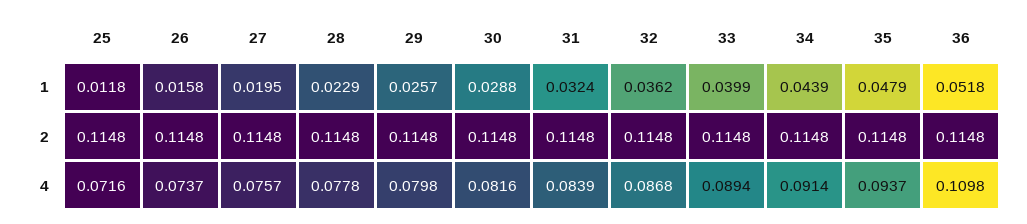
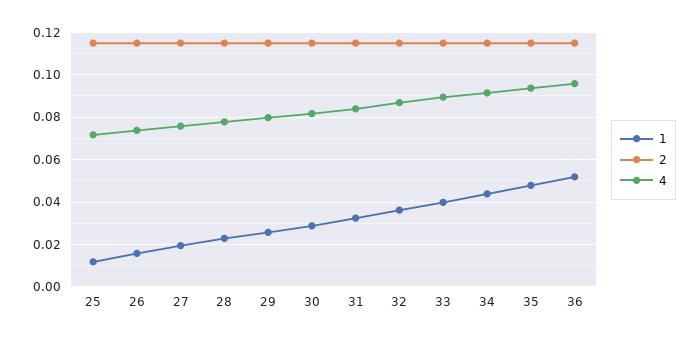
  {
    "1": {
      "25": 0.0118,
      "26": 0.0158,
      "27": 0.0195,
      "28": 0.0229,
      "29": 0.0257,
      "30": 0.0288,
      "31": 0.0324,
      "32": 0.0362,
      "33": 0.0399,
      "34": 0.0439,
      "35": 0.0479,
      "36": 0.0518
    },
    "2": {
      "25": 0.1148,
      "26": 0.1148,
      "27": 0.1148,
      "28": 0.1148,
      "29": 0.1148,
      "30": 0.1148,
      "31": 0.1148,
      "32": 0.1148,
      "33": 0.1148,
      "34": 0.1148,
      "35": 0.1148,
      "36": 0.1148
    },
    "4": {
      "25": 0.0716,
      "26": 0.0737,
      "27": 0.0757,
      "28": 0.0778,
      "29": 0.0798,
      "30": 0.0816,
      "31": 0.0839,
      "32": 0.0868,
      "33": 0.0894,
      "34": 0.0914,
      "35": 0.0937,
-     "36": 0.1098
+     "36": 0.095
    }
  }

